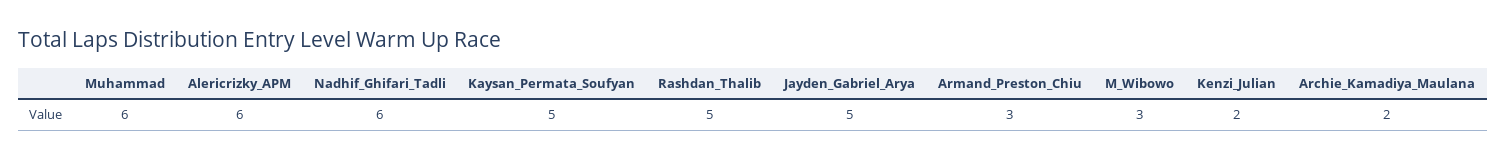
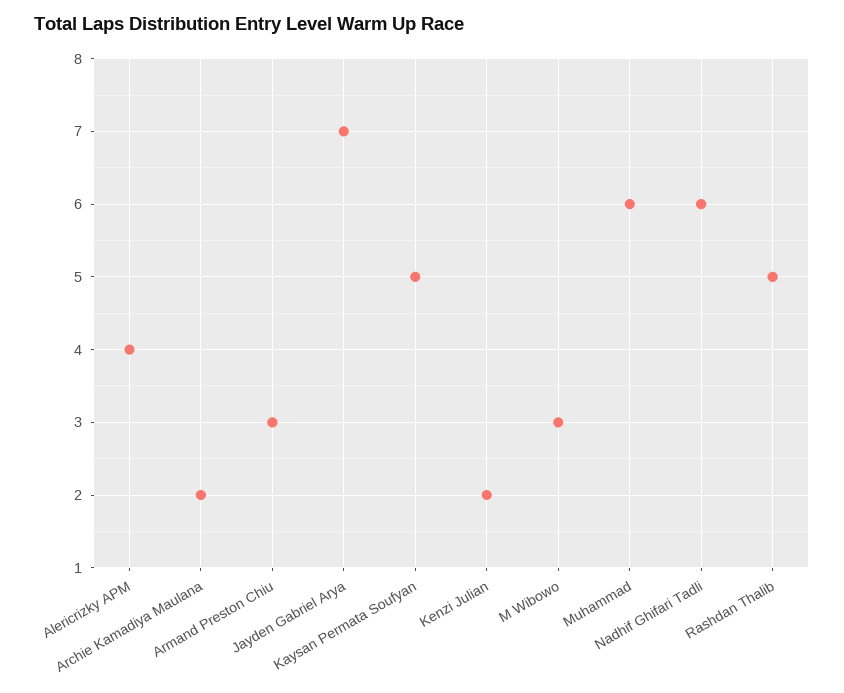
  {
    "Muhammad": 6,
-   "Alericrizky_APM": 6,
+   "Alericrizky_APM": 4,
    "Nadhif_Ghifari_Tadli": 6,
    "Kaysan_Permata_Soufyan": 5,
    "Rashdan_Thalib": 5,
-   "Jayden_Gabriel_Arya": 5,
+   "Jayden_Gabriel_Arya": 7,
    "Armand_Preston_Chiu": 3,
    "M_Wibowo": 3,
    "Kenzi_Julian": 2,
    "Archie_Kamadiya_Maulana": 2
  }

